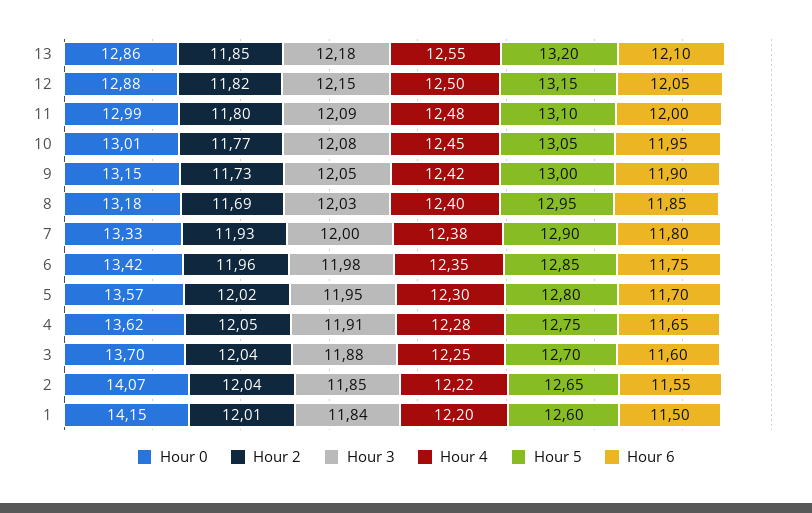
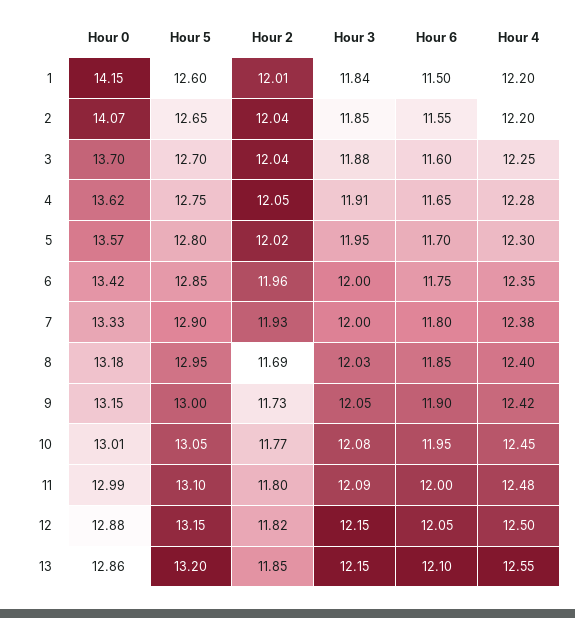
  {
    "Hour 0": {
      "13": 12.86,
      "12": 12.88,
      "11": 12.99,
      "10": 13.01,
      "9": 13.15,
      "8": 13.18,
      "7": 13.33,
      "6": 13.42,
      "5": 13.57,
      "4": 13.62,
      "3": 13.7,
      "2": 14.07,
      "1": 14.15
    },
    "Hour 2": {
      "13": 11.85,
      "12": 11.82,
      "11": 11.8,
      "10": 11.77,
      "9": 11.73,
      "8": 11.69,
      "7": 11.93,
      "6": 11.96,
      "5": 12.02,
      "4": 12.05,
      "3": 12.04,
      "2": 12.04,
      "1": 12.01
    },
    "Hour 3": {
-     "13": 12.18,
+     "13": 12.15,
      "12": 12.15,
      "11": 12.09,
      "10": 12.08,
      "9": 12.05,
      "8": 12.03,
      "7": 12,
-     "6": 11.98,
+     "6": 12,
      "5": 11.95,
      "4": 11.91,
      "3": 11.88,
      "2": 11.85,
      "1": 11.84
    },
    "Hour 4": {
      "13": 12.55,
      "12": 12.5,
      "11": 12.48,
      "10": 12.45,
      "9": 12.42,
      "8": 12.4,
      "7": 12.38,
      "6": 12.35,
      "5": 12.3,
      "4": 12.28,
      "3": 12.25,
-     "2": 12.22,
+     "2": 12.2,
      "1": 12.2
    },
    "Hour 5": {
      "13": 13.2,
      "12": 13.15,
      "11": 13.1,
      "10": 13.05,
      "9": 13,
      "8": 12.95,
      "7": 12.9,
      "6": 12.85,
      "5": 12.8,
      "4": 12.75,
      "3": 12.7,
      "2": 12.65,
      "1": 12.6
    },
    "Hour 6": {
      "13": 12.1,
      "12": 12.05,
      "11": 12,
      "10": 11.95,
      "9": 11.9,
      "8": 11.85,
      "7": 11.8,
      "6": 11.75,
      "5": 11.7,
      "4": 11.65,
      "3": 11.6,
      "2": 11.55,
      "1": 11.5
    }
  }

